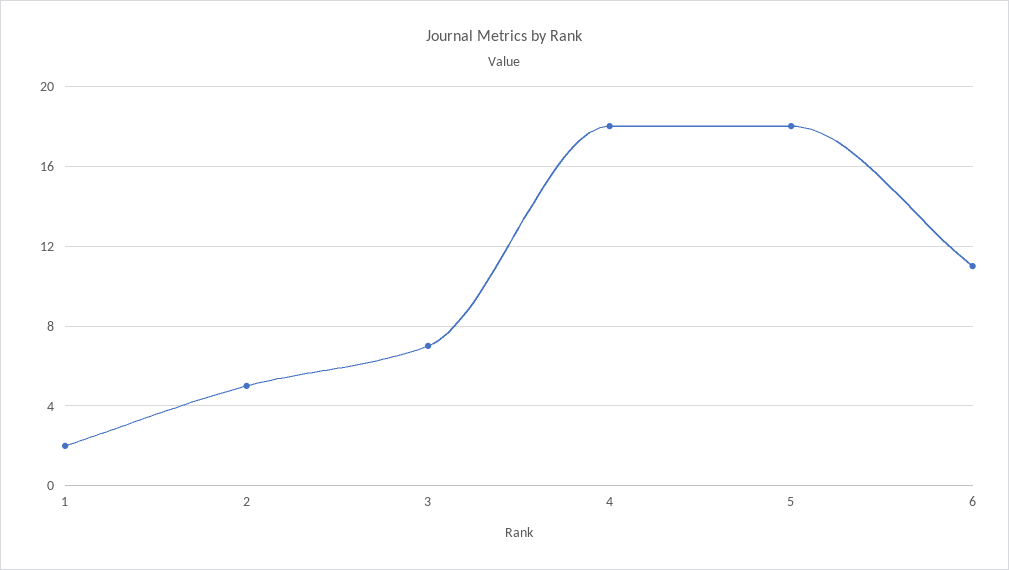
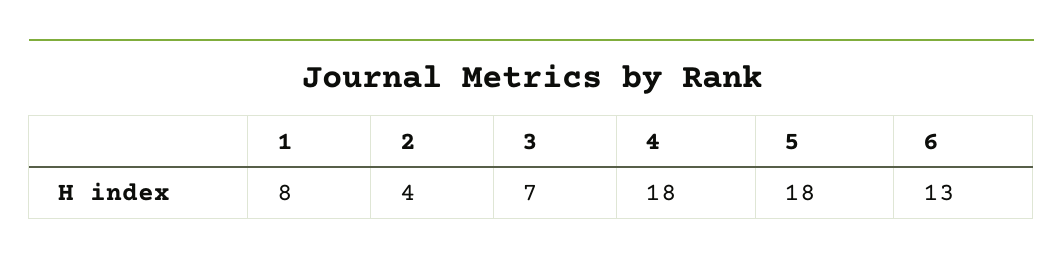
  {
-   "1": 2,
+   "1": 8,
-   "2": 5,
+   "2": 4,
    "3": 7,
    "4": 18,
    "5": 18,
-   "6": 11
+   "6": 13
  }

